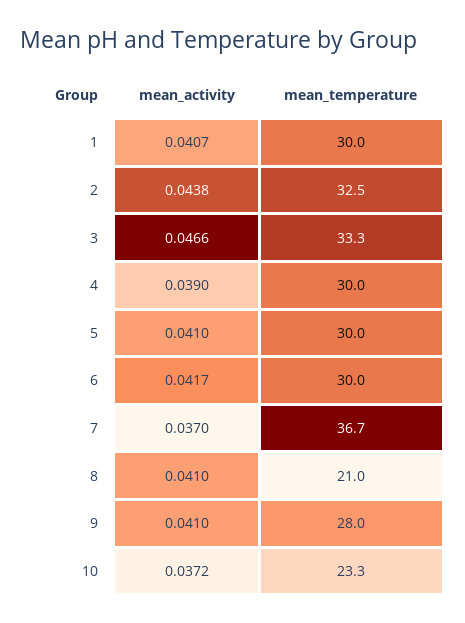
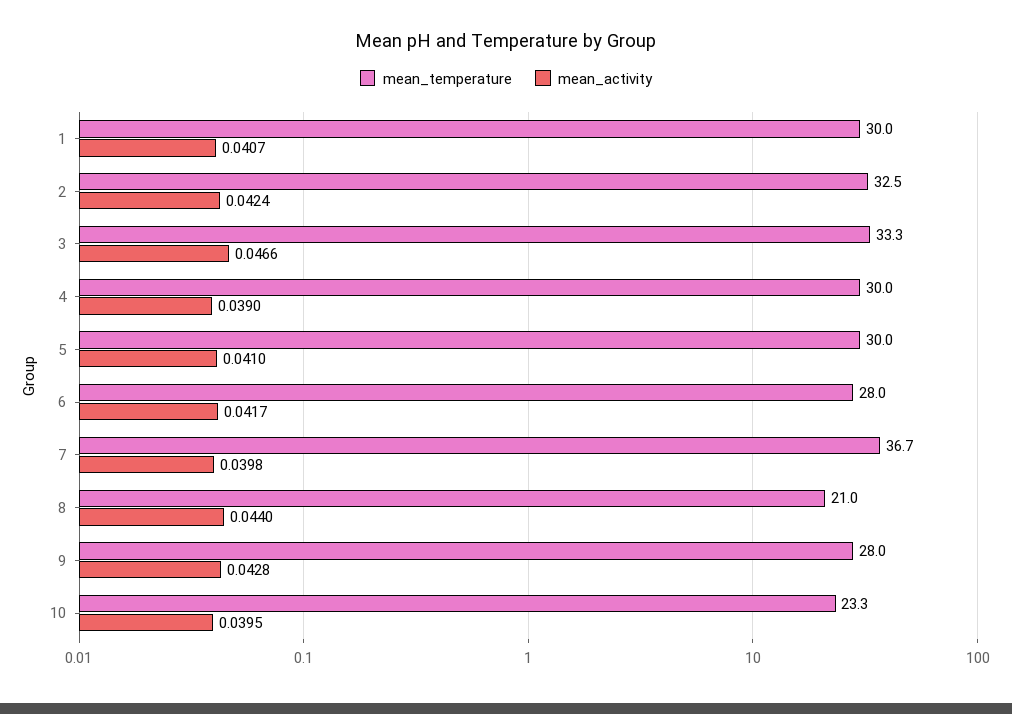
  {
    "mean_activity": {
      "1": 0.0407,
-     "2": 0.0438,
+     "2": 0.0424,
      "3": 0.0466,
      "4": 0.039,
      "5": 0.041,
      "6": 0.0417,
-     "7": 0.037,
+     "7": 0.0398,
-     "8": 0.041,
+     "8": 0.044,
-     "9": 0.041,
+     "9": 0.0428,
-     "10": 0.0372
+     "10": 0.0395
    },
    "mean_temperature": {
      "1": 30,
      "2": 32.5,
      "3": 33.3,
      "4": 30,
      "5": 30,
-     "6": 30,
+     "6": 28,
      "7": 36.7,
      "8": 21,
      "9": 28,
      "10": 23.3
    }
  }

